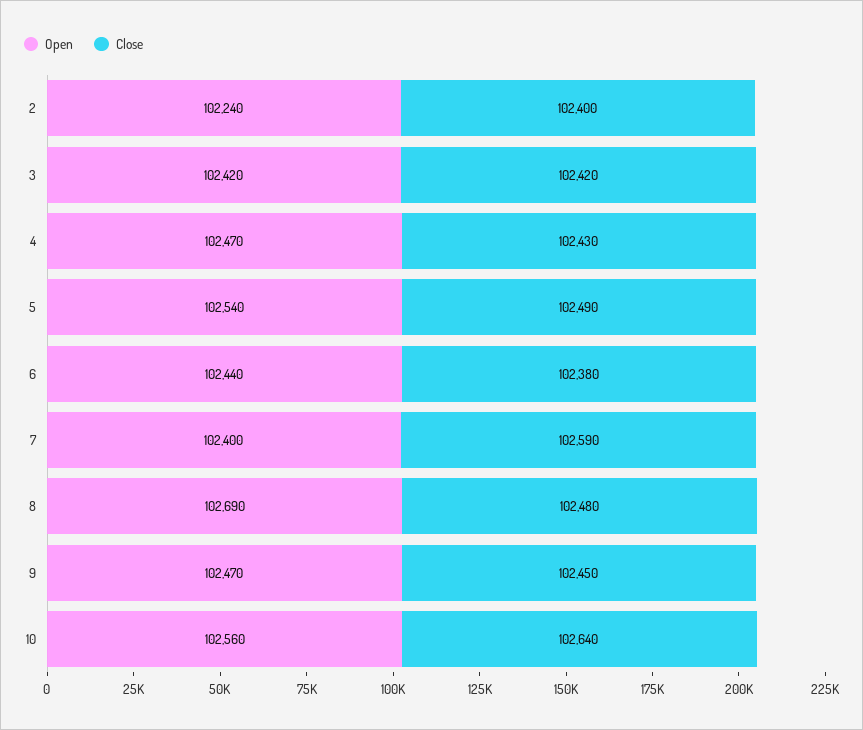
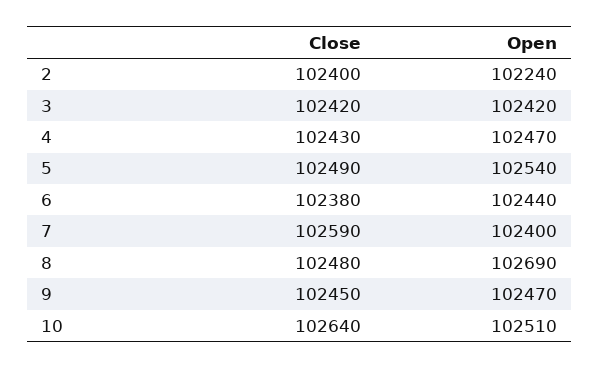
  {
    "Open": {
      "2": 102240,
      "3": 102420,
      "4": 102470,
      "5": 102540,
      "6": 102440,
      "7": 102400,
      "8": 102690,
      "9": 102470,
-     "10": 102560
+     "10": 102510
    },
    "Close": {
      "2": 102400,
      "3": 102420,
      "4": 102430,
      "5": 102490,
      "6": 102380,
      "7": 102590,
      "8": 102480,
      "9": 102450,
      "10": 102640
    }
  }

